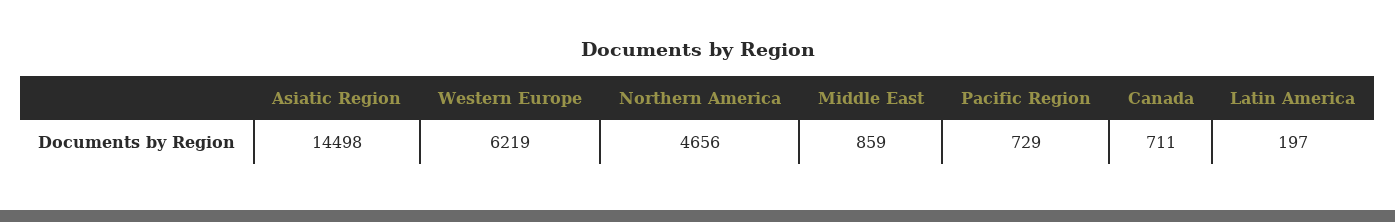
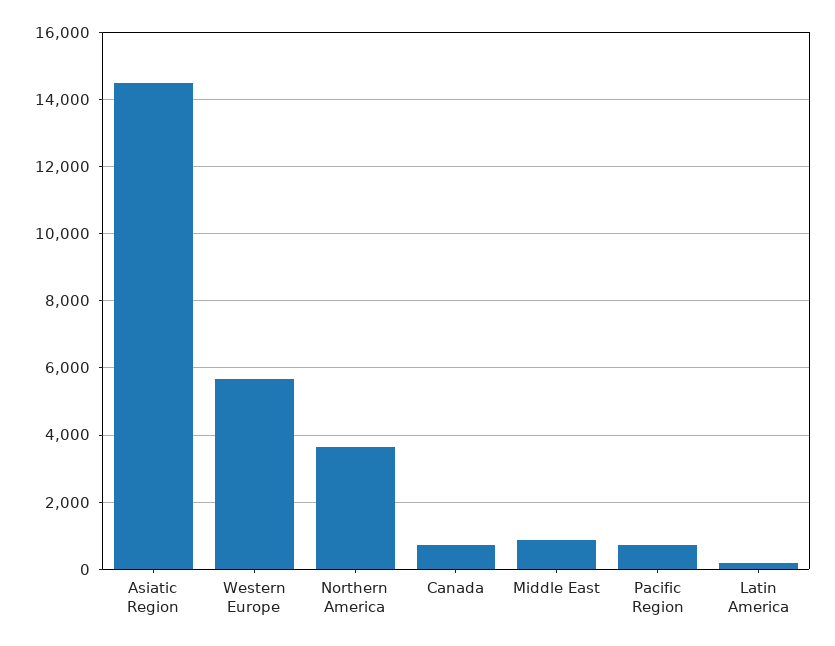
  {
    "Asiatic Region": 14498,
-   "Western Europe": 6219,
+   "Western Europe": 5600,
-   "Northern America": 4656,
+   "Northern America": 3600,
    "Middle East": 859,
    "Pacific Region": 729,
    "Canada": 711,
    "Latin America": 197
  }

